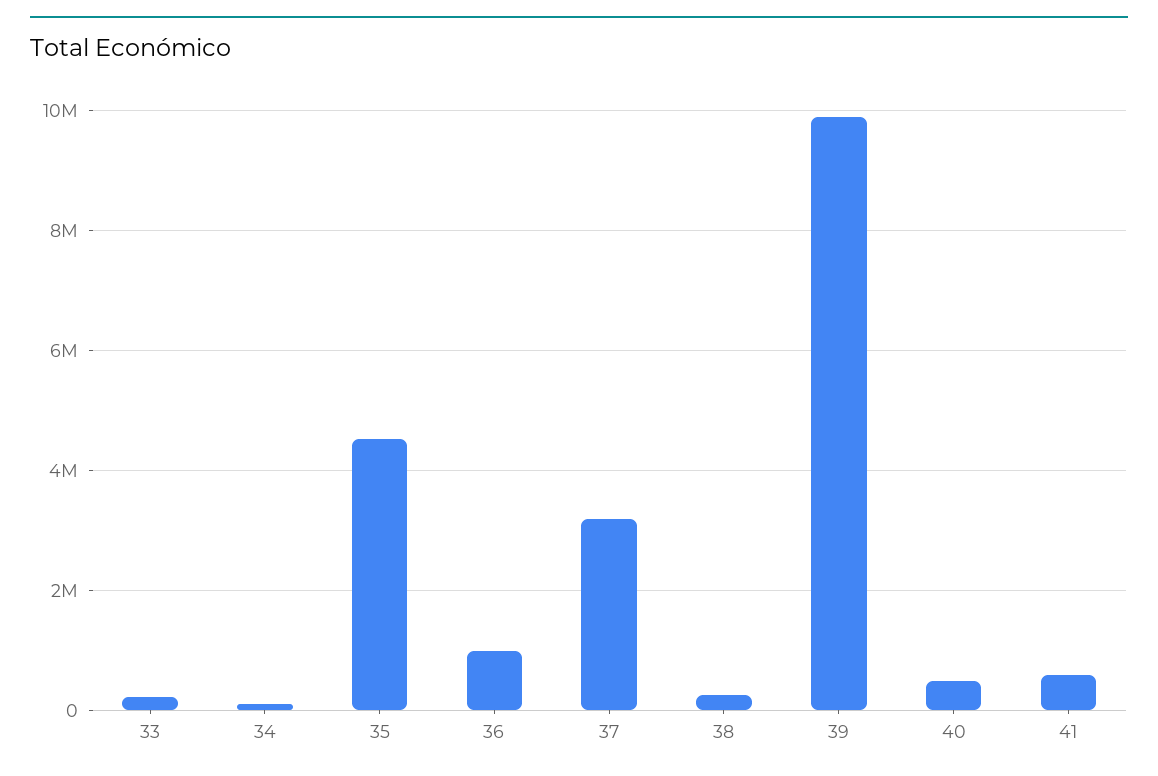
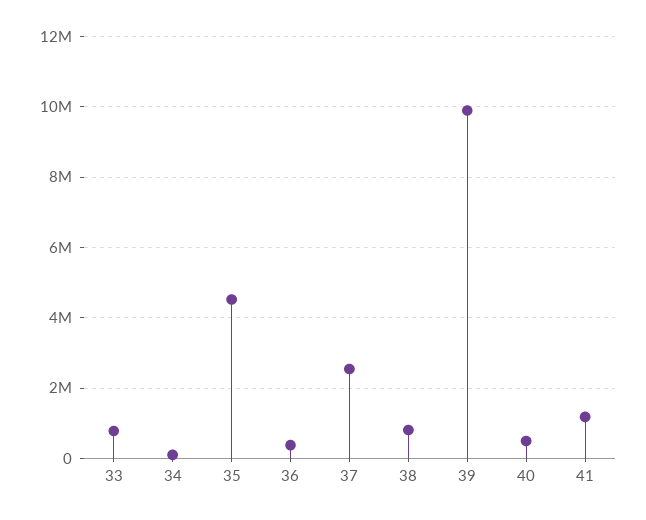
  {
-   "33": 200000,
+   "33": 800000,
    "34": 0,
    "35": 4600000,
-   "36": 1000000,
+   "36": 400000,
-   "37": 3200000,
+   "37": 2600000,
-   "38": 200000,
+   "38": 800000,
    "39": 10000000,
    "40": 400000,
-   "41": 600000
+   "41": 1200000
  }

